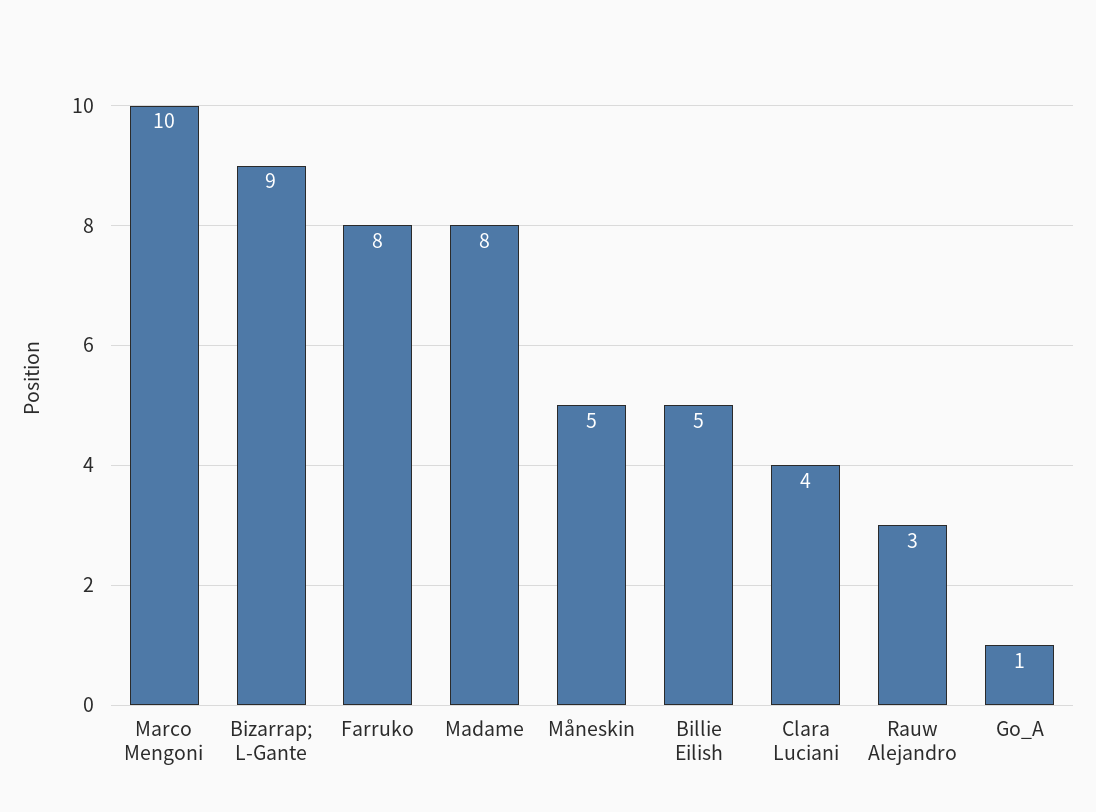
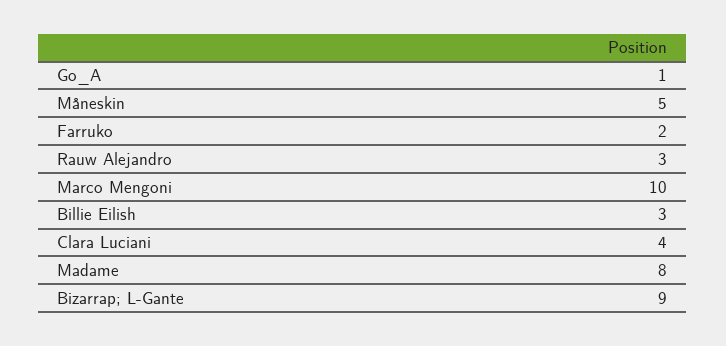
  {
    "Marco Mengoni": 10,
    "Bizarrap; L-Gante": 9,
-   "Farruko": 8,
+   "Farruko": 2,
    "Madame": 8,
    "Måneskin": 5,
-   "Billie Eilish": 5,
+   "Billie Eilish": 3,
    "Clara Luciani": 4,
    "Rauw Alejandro": 3,
    "Go_A": 1
  }

